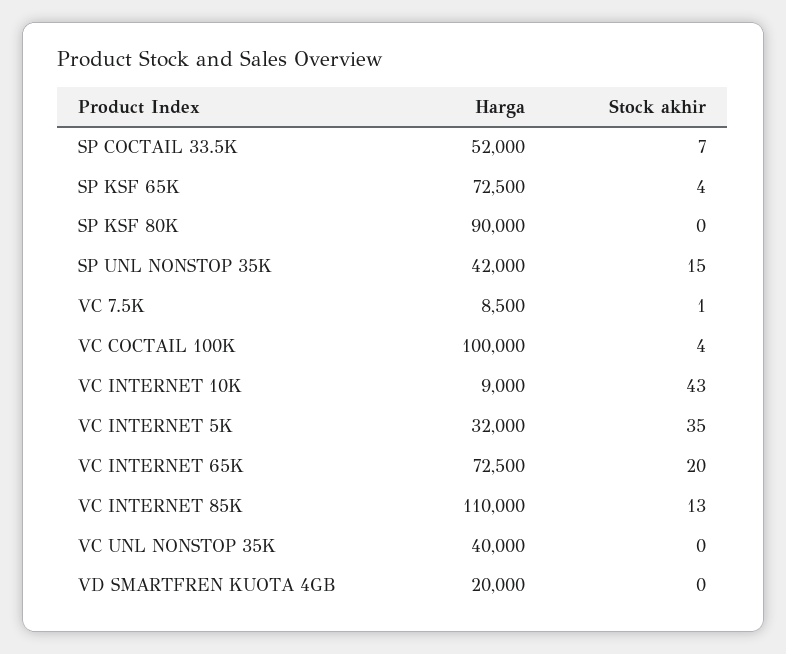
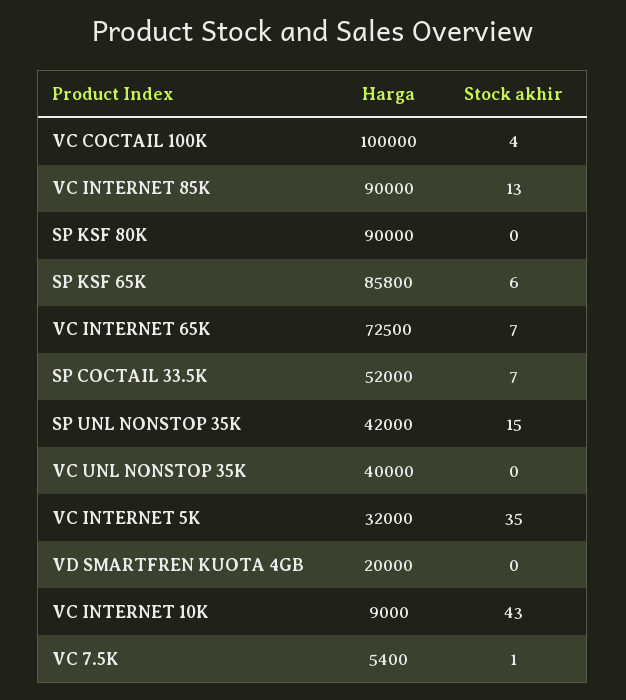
  {
    "Harga": {
      "SP COCTAIL 33.5K": 52000,
-     "SP KSF 65K": 72500,
+     "SP KSF 65K": 85800,
      "SP KSF 80K": 90000,
      "SP UNL NONSTOP 35K": 42000,
-     "VC 7.5K": 8500,
+     "VC 7.5K": 5400,
      "VC COCTAIL 100K": 100000,
      "VC INTERNET 10K": 9000,
      "VC INTERNET 5K": 32000,
      "VC INTERNET 65K": 72500,
-     "VC INTERNET 85K": 110000,
+     "VC INTERNET 85K": 90000,
      "VC UNL NONSTOP 35K": 40000,
      "VD SMARTFREN KUOTA 4GB": 20000
    },
    "Stock akhir": {
      "SP COCTAIL 33.5K": 7,
-     "SP KSF 65K": 4,
+     "SP KSF 65K": 6,
      "SP KSF 80K": 0,
      "SP UNL NONSTOP 35K": 15,
      "VC 7.5K": 1,
      "VC COCTAIL 100K": 4,
      "VC INTERNET 10K": 43,
      "VC INTERNET 5K": 35,
-     "VC INTERNET 65K": 20,
+     "VC INTERNET 65K": 7,
      "VC INTERNET 85K": 13,
      "VC UNL NONSTOP 35K": 0,
      "VD SMARTFREN KUOTA 4GB": 0
    }
  }

